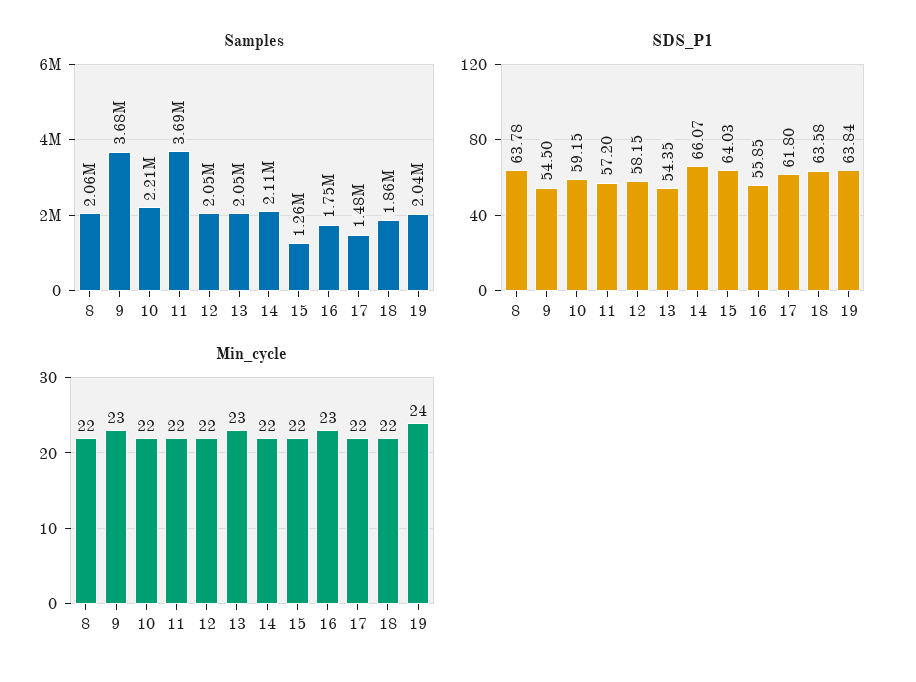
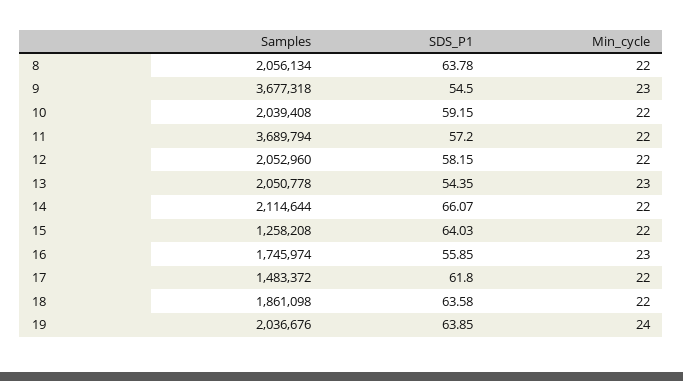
  {
    "Samples": {
      "8": 2056134,
      "9": 3677318,
-     "10": 2210000,
+     "10": 2039408,
      "11": 3689794,
      "12": 2052960,
      "13": 2050778,
      "14": 2114644,
      "15": 1258208,
      "16": 1745974,
      "17": 1483372,
      "18": 1861098,
      "19": 2036676
    },
    "SDS_P1": {
      "8": 63.78,
      "9": 54.5,
      "10": 59.15,
      "11": 57.2,
      "12": 58.15,
      "13": 54.35,
      "14": 66.07,
      "15": 64.03,
      "16": 55.85,
      "17": 61.8,
      "18": 63.58,
-     "19": 63.84
+     "19": 63.85
    },
    "Min_cycle": {
      "8": 22,
      "9": 23,
      "10": 22,
      "11": 22,
      "12": 22,
      "13": 23,
      "14": 22,
      "15": 22,
      "16": 23,
      "17": 22,
      "18": 22,
      "19": 24
    }
  }

